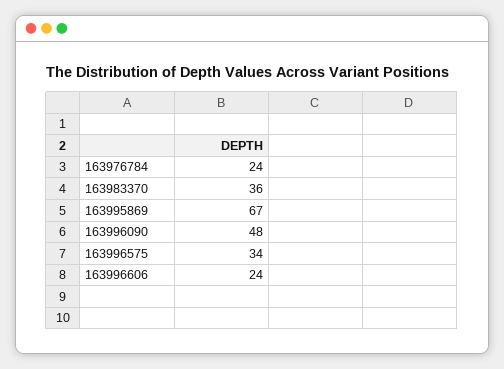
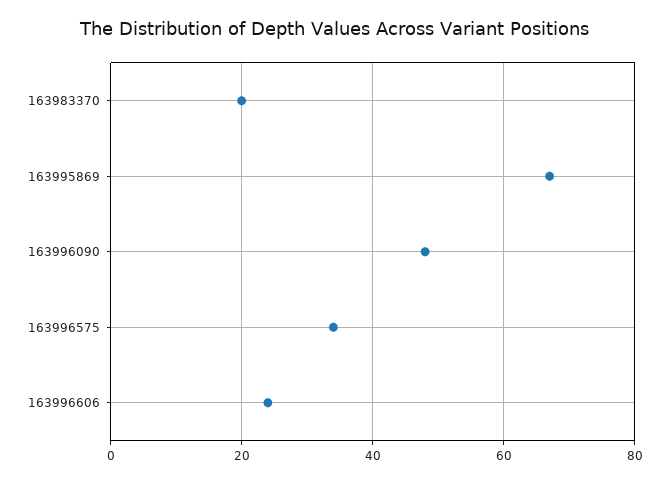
  {
-   "163976784": 24,
-   "163983370": 36,
+   "163983370": 20,
    "163995869": 67,
    "163996090": 48,
    "163996575": 34,
    "163996606": 24
  }

